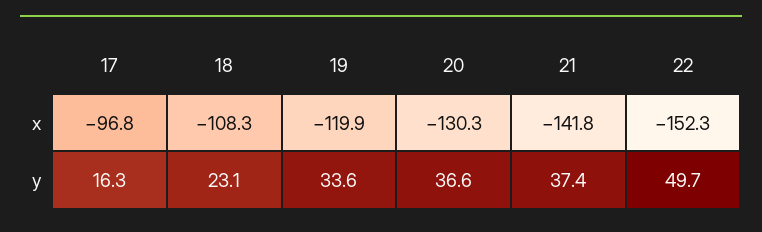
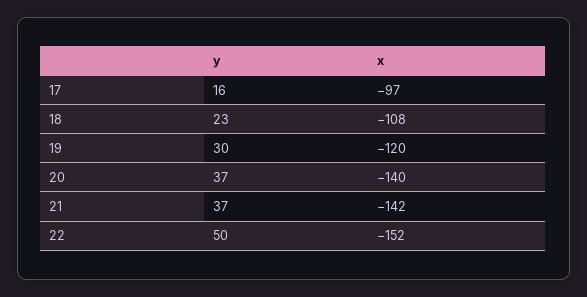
  {
    "17": {
      "x": -96.8,
      "y": 16.3
    },
    "18": {
      "x": -108.3,
      "y": 23.1
    },
    "19": {
      "x": -119.9,
-     "y": 33.6
+     "y": 30
    },
    "20": {
-     "x": -130.3,
+     "x": -140,
      "y": 36.6
    },
    "21": {
      "x": -141.8,
      "y": 37.4
    },
    "22": {
      "x": -152.3,
      "y": 49.7
    }
  }

